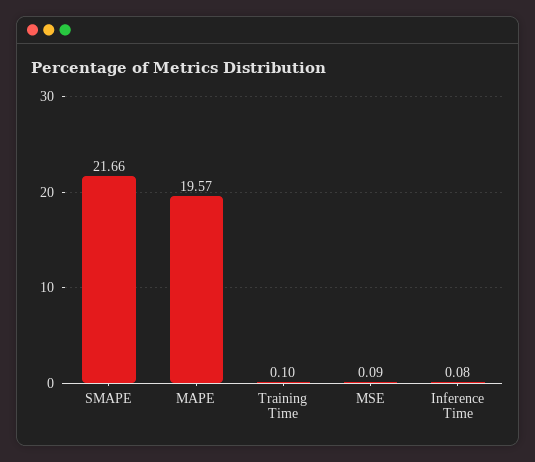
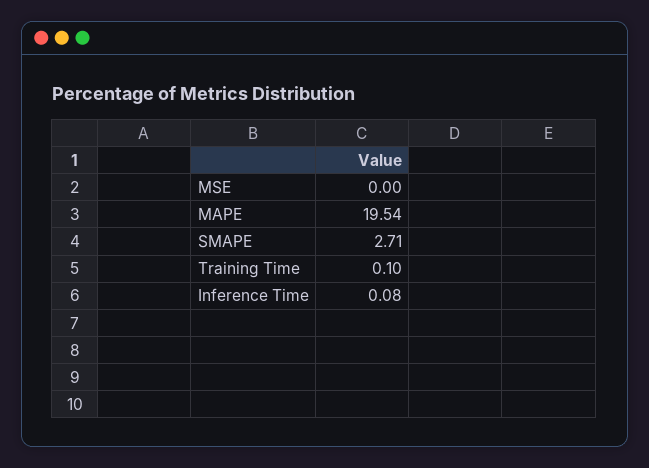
  {
-   "SMAPE": 21.66,
+   "SMAPE": 2.71,
-   "MAPE": 19.57,
+   "MAPE": 19.54,
    "Training Time": 0.1,
-   "MSE": 0.09,
+   "MSE": 0,
    "Inference Time": 0.08
  }

